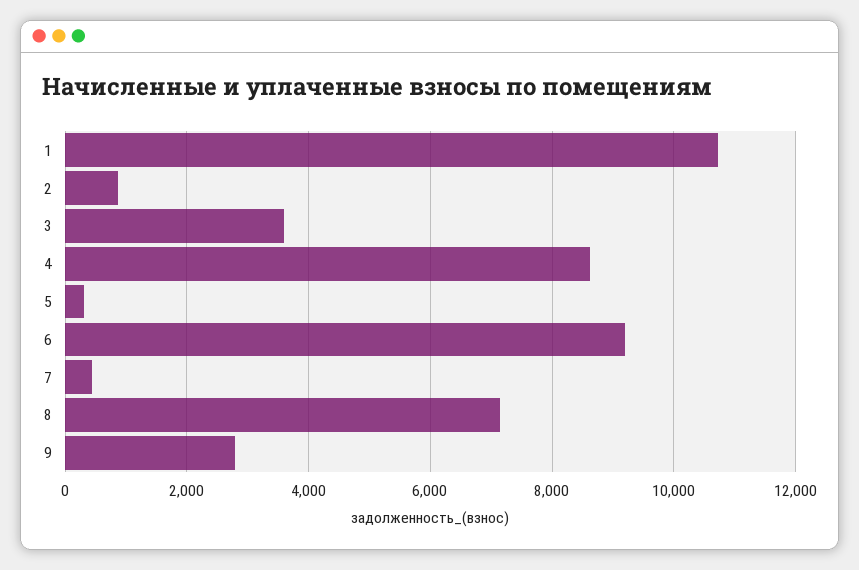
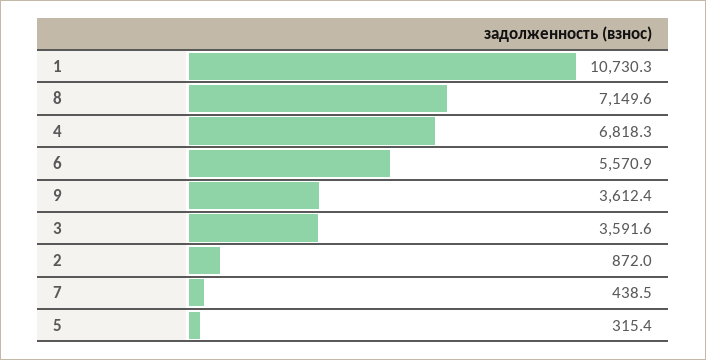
  {
    "1": 10730.3,
    "2": 872,
    "3": 3591.6,
-   "4": 8600,
+   "4": 6818.3,
    "5": 315.4,
-   "6": 9200,
+   "6": 5570.9,
    "7": 438.5,
    "8": 7149.6,
-   "9": 2800
+   "9": 3612.4
  }

